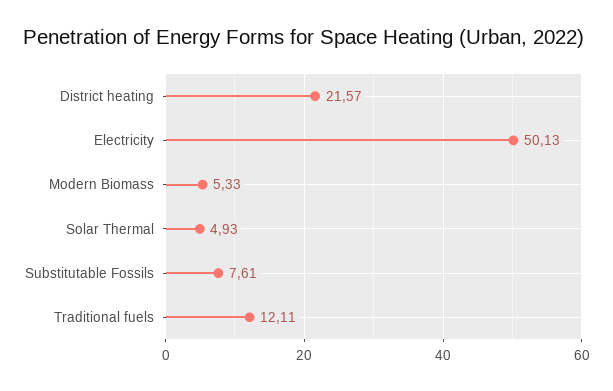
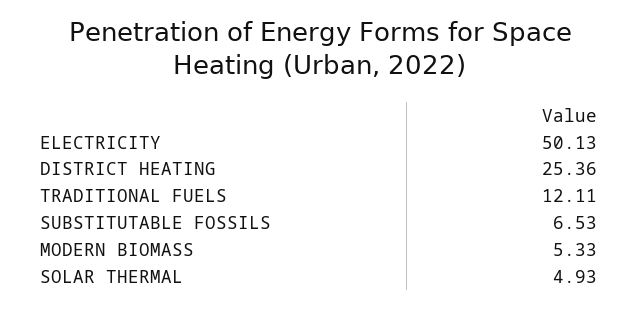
  {
-   "District heating": 21.57,
+   "District heating": 25.36,
    "Electricity": 50.13,
    "Modern Biomass": 5.33,
    "Solar Thermal": 4.93,
-   "Substitutable Fossils": 7.61,
+   "Substitutable Fossils": 6.53,
    "Traditional fuels": 12.11
  }

